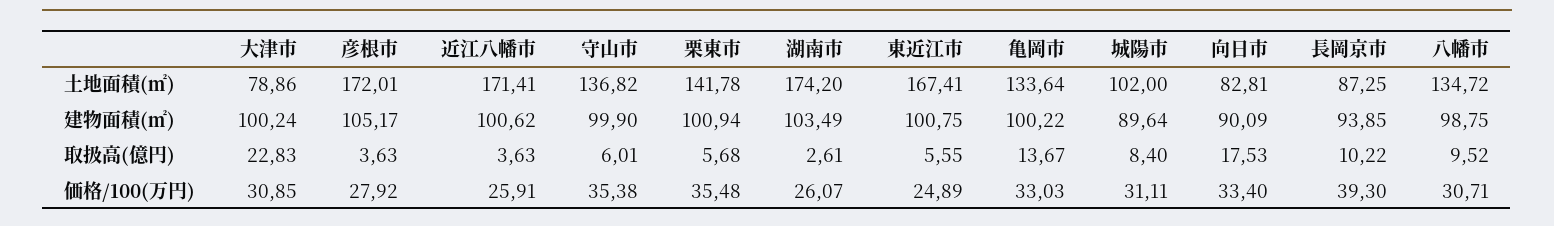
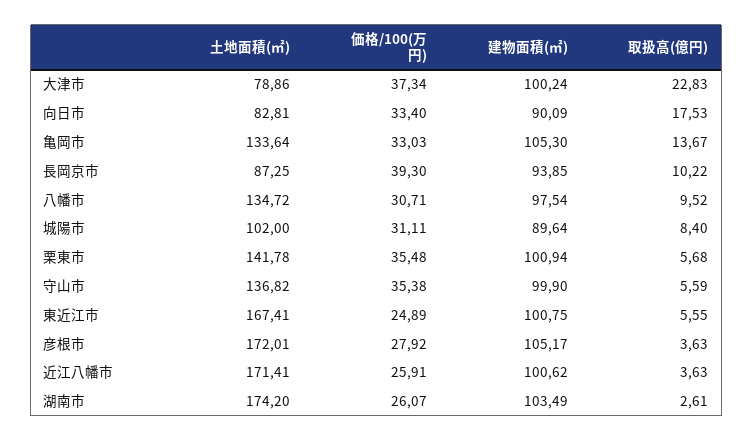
  {
    "大津市": {
      "土地面積(㎡)": 78.86,
      "建物面積(㎡)": 100.24,
      "取扱高(億円)": 22.83,
-     "価格/100(万円)": 30.85
+     "価格/100(万円)": 37.34
    },
    "彦根市": {
      "土地面積(㎡)": 172.01,
      "建物面積(㎡)": 105.17,
      "取扱高(億円)": 3.63,
      "価格/100(万円)": 27.92
    },
    "近江八幡市": {
      "土地面積(㎡)": 171.41,
      "建物面積(㎡)": 100.62,
      "取扱高(億円)": 3.63,
      "価格/100(万円)": 25.91
    },
    "守山市": {
      "土地面積(㎡)": 136.82,
      "建物面積(㎡)": 99.9,
-     "取扱高(億円)": 6.01,
+     "取扱高(億円)": 5.59,
      "価格/100(万円)": 35.38
    },
    "栗東市": {
      "土地面積(㎡)": 141.78,
      "建物面積(㎡)": 100.94,
      "取扱高(億円)": 5.68,
      "価格/100(万円)": 35.48
    },
    "湖南市": {
      "土地面積(㎡)": 174.2,
      "建物面積(㎡)": 103.49,
      "取扱高(億円)": 2.61,
      "価格/100(万円)": 26.07
    },
    "東近江市": {
      "土地面積(㎡)": 167.41,
      "建物面積(㎡)": 100.75,
      "取扱高(億円)": 5.55,
      "価格/100(万円)": 24.89
    },
    "亀岡市": {
      "土地面積(㎡)": 133.64,
-     "建物面積(㎡)": 100.22,
+     "建物面積(㎡)": 105.3,
      "取扱高(億円)": 13.67,
      "価格/100(万円)": 33.03
    },
    "城陽市": {
      "土地面積(㎡)": 102,
      "建物面積(㎡)": 89.64,
      "取扱高(億円)": 8.4,
      "価格/100(万円)": 31.11
    },
    "向日市": {
      "土地面積(㎡)": 82.81,
      "建物面積(㎡)": 90.09,
      "取扱高(億円)": 17.53,
      "価格/100(万円)": 33.4
    },
    "長岡京市": {
      "土地面積(㎡)": 87.25,
      "建物面積(㎡)": 93.85,
      "取扱高(億円)": 10.22,
      "価格/100(万円)": 39.3
    },
    "八幡市": {
      "土地面積(㎡)": 134.72,
-     "建物面積(㎡)": 98.75,
+     "建物面積(㎡)": 97.54,
      "取扱高(億円)": 9.52,
      "価格/100(万円)": 30.71
    }
  }

